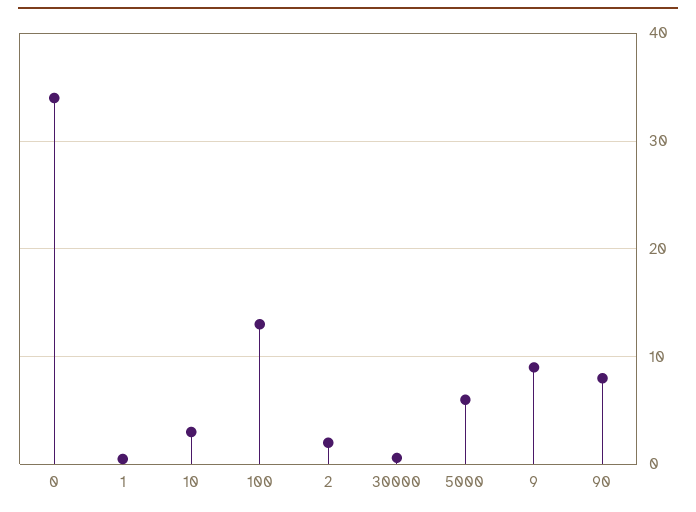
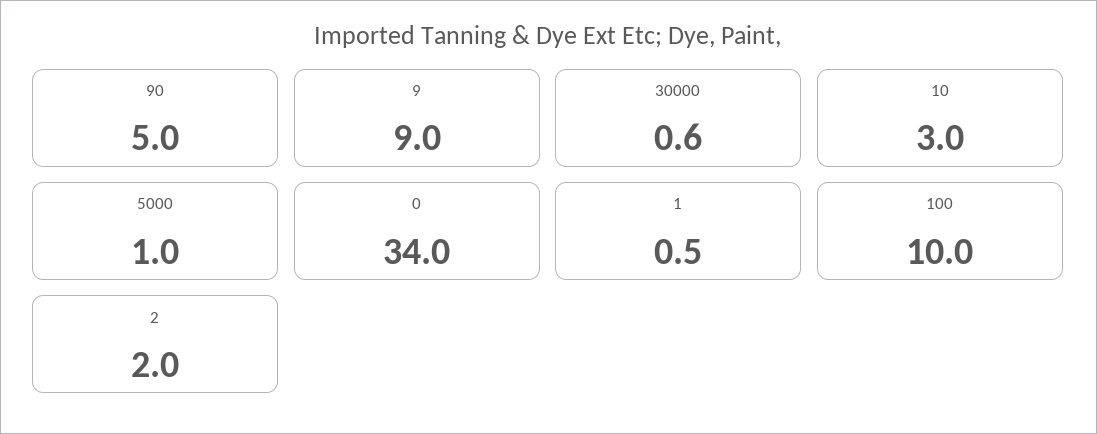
  {
    "0": 34,
    "1": 0.5,
    "10": 3,
-   "100": 13,
+   "100": 10,
    "2": 2,
    "30000": 0.6,
-   "5000": 6,
+   "5000": 1,
    "9": 9,
-   "90": 8
+   "90": 5
  }

